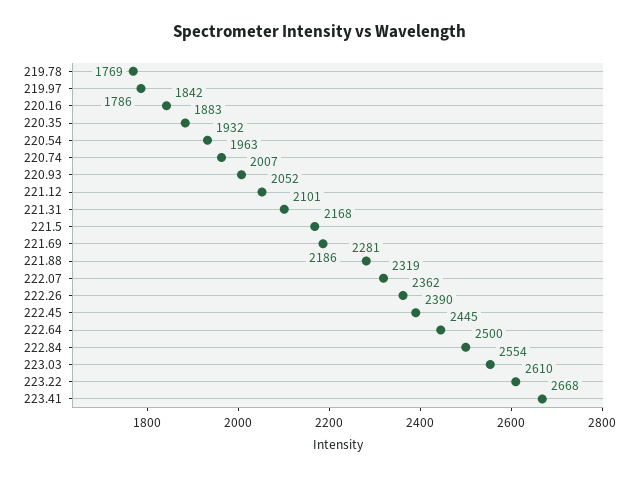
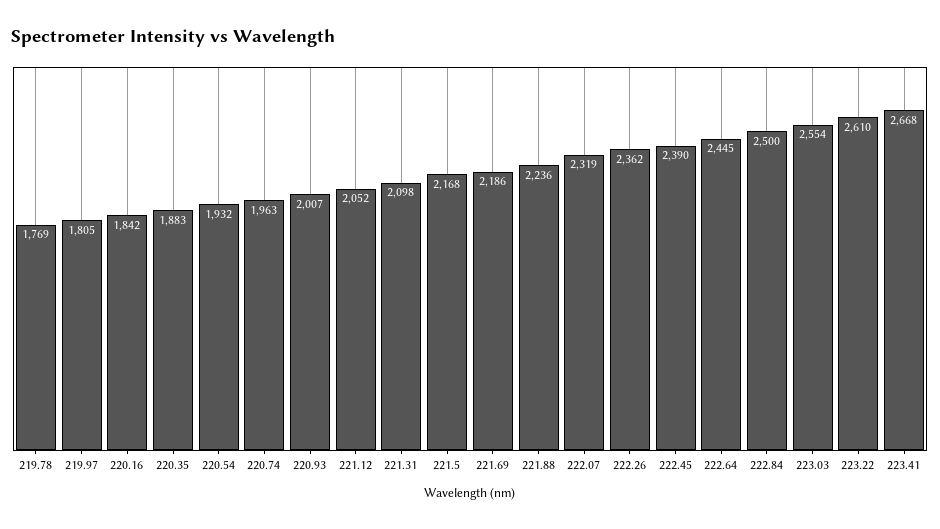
  {
    "219.78": 1769,
-   "219.97": 1786,
+   "219.97": 1805,
    "220.16": 1842,
    "220.35": 1883,
    "220.54": 1932,
    "220.74": 1963,
    "220.93": 2007,
    "221.12": 2052,
-   "221.31": 2101,
+   "221.31": 2098,
    "221.5": 2168,
    "221.69": 2186,
-   "221.88": 2281,
+   "221.88": 2236,
    "222.07": 2319,
    "222.26": 2362,
    "222.45": 2390,
    "222.64": 2445,
    "222.84": 2500,
    "223.03": 2554,
    "223.22": 2610,
    "223.41": 2668
  }

